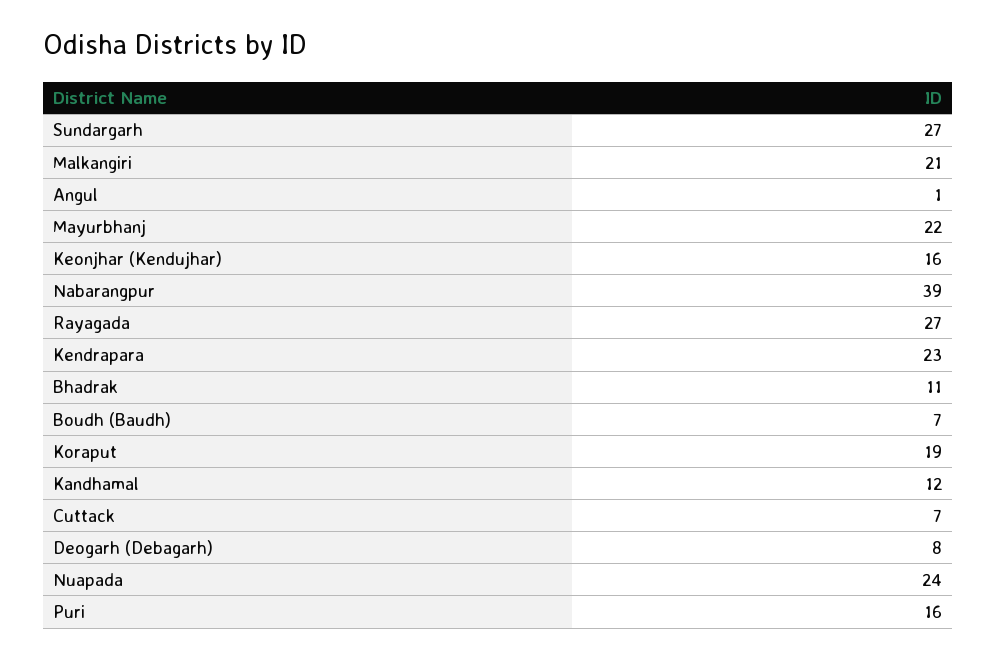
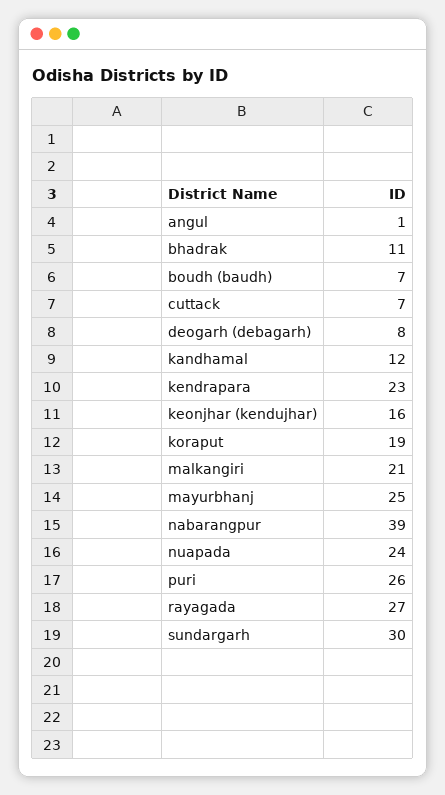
  {
-   "Sundargarh": 27,
+   "Sundargarh": 30,
    "Malkangiri": 21,
    "Angul": 1,
-   "Mayurbhanj": 22,
+   "Mayurbhanj": 25,
    "Keonjhar (Kendujhar)": 16,
    "Nabarangpur": 39,
    "Rayagada": 27,
    "Kendrapara": 23,
    "Bhadrak": 11,
    "Boudh (Baudh)": 7,
    "Koraput": 19,
    "Kandhamal": 12,
    "Cuttack": 7,
    "Deogarh (Debagarh)": 8,
    "Nuapada": 24,
-   "Puri": 16
+   "Puri": 26
  }

